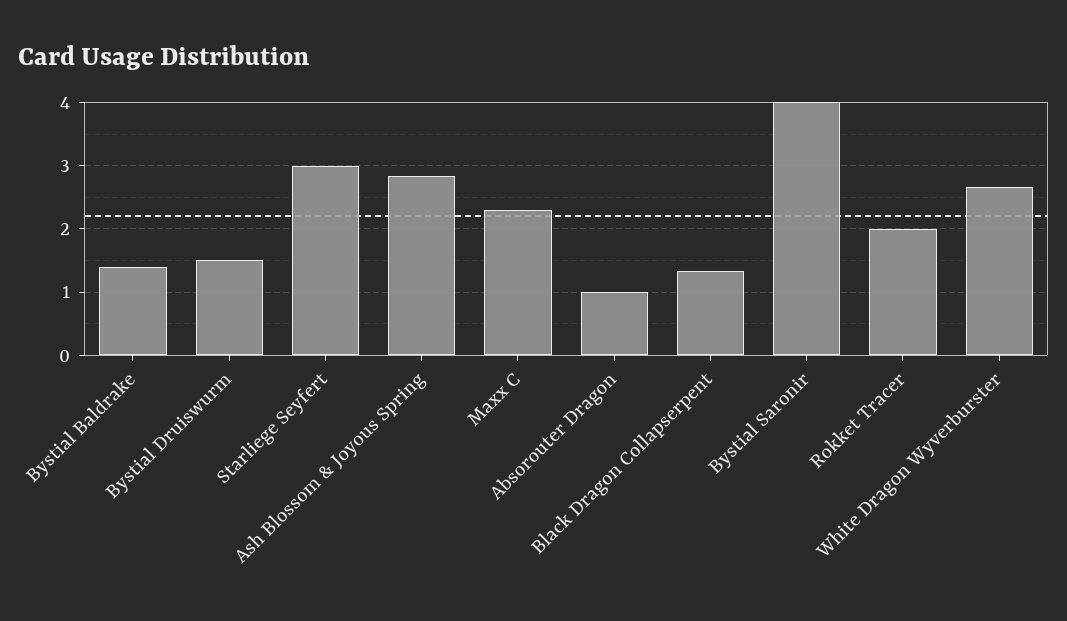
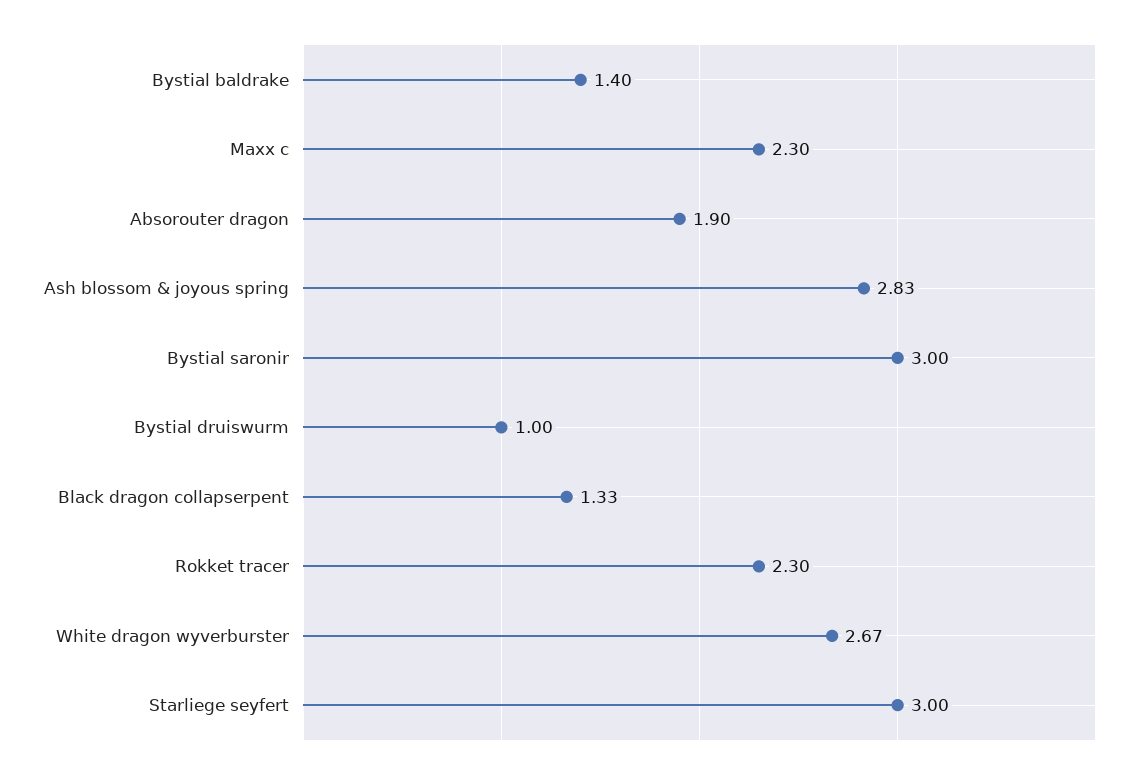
  {
    "Bystial Baldrake": 1.4,
-   "Bystial Druiswurm": 1.5,
+   "Bystial Druiswurm": 1,
    "Starliege Seyfert": 3,
    "Ash Blossom & Joyous Spring": 2.83,
    "Maxx C": 2.3,
-   "Absorouter Dragon": 1,
+   "Absorouter Dragon": 1.9,
    "Black Dragon Collapserpent": 1.33,
-   "Bystial Saronir": 4,
+   "Bystial Saronir": 3,
-   "Rokket Tracer": 2,
+   "Rokket Tracer": 2.3,
    "White Dragon Wyverburster": 2.67
  }

